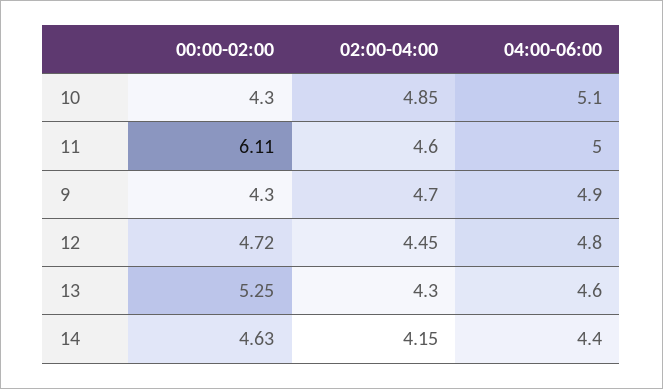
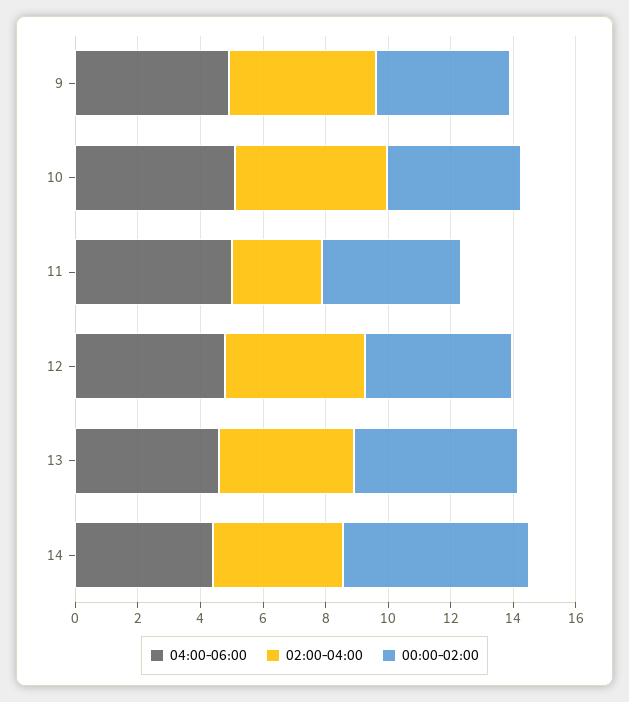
  {
    "00:00-02:00": {
      "10": 4.3,
-     "11": 6.11,
+     "11": 4.5,
      "9": 4.3,
      "12": 4.72,
      "13": 5.25,
-     "14": 4.63
+     "14": 6
    },
    "02:00-04:00": {
      "10": 4.85,
-     "11": 4.6,
+     "11": 3,
      "9": 4.7,
      "12": 4.45,
      "13": 4.3,
      "14": 4.15
    },
    "04:00-06:00": {
      "10": 5.1,
      "11": 5,
      "9": 4.9,
      "12": 4.8,
      "13": 4.6,
      "14": 4.4
    }
  }

